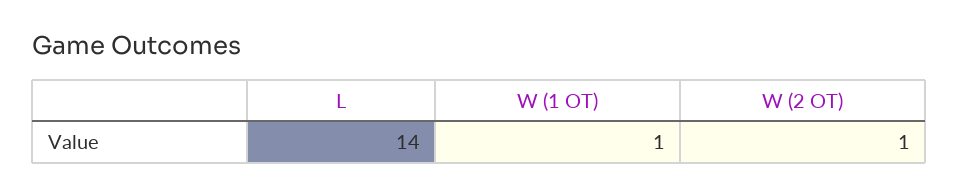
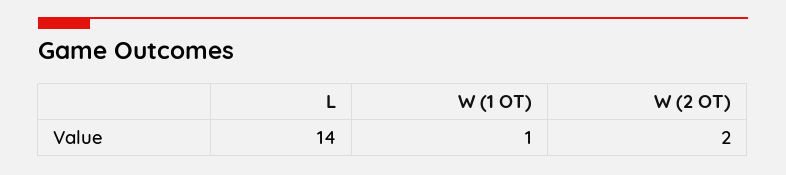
  {
    "L": 14,
    "W (1 OT)": 1,
-   "W (2 OT)": 1
+   "W (2 OT)": 2
  }

